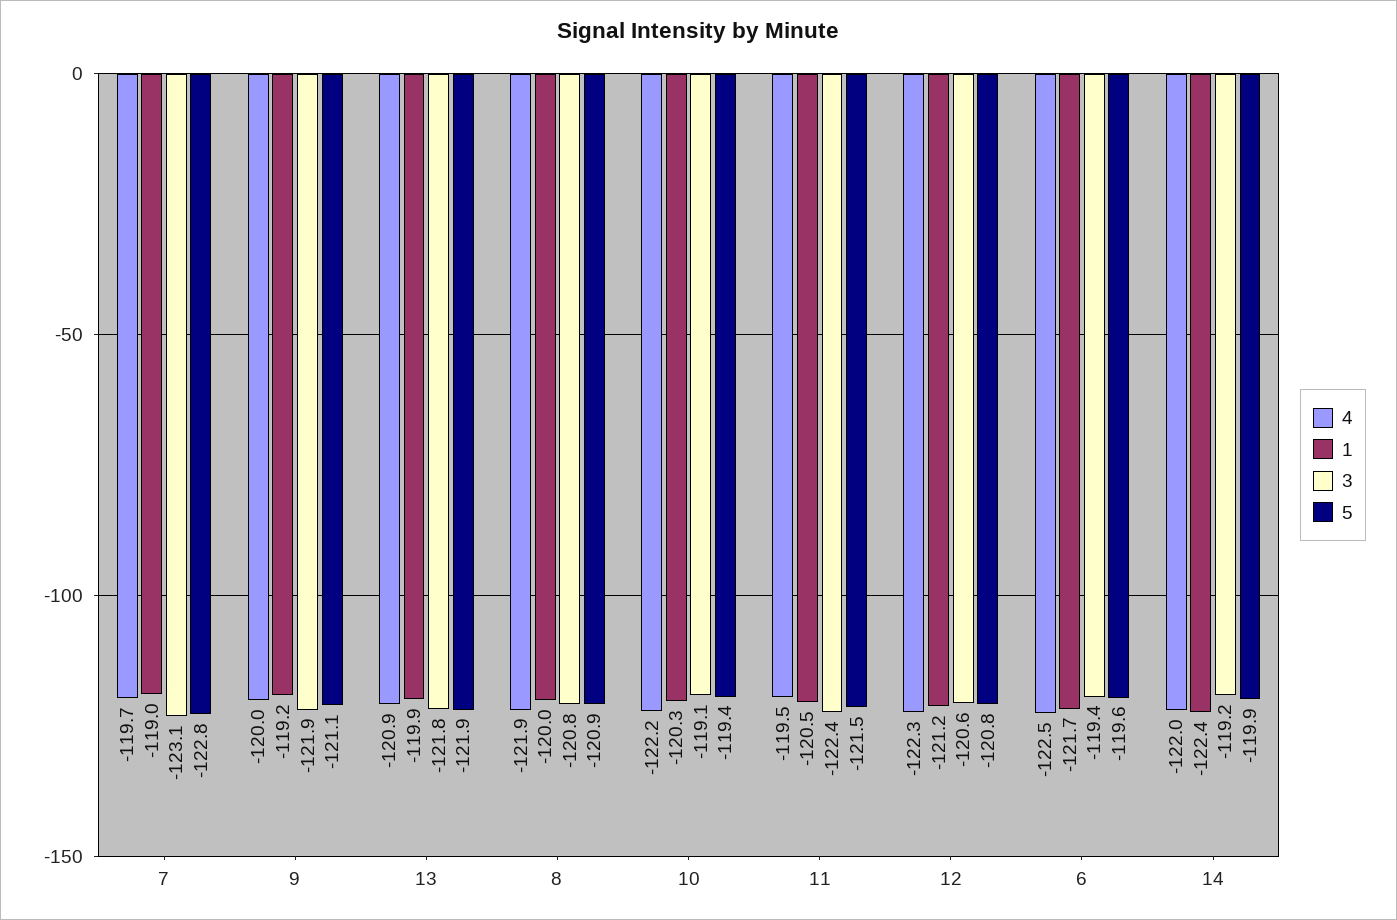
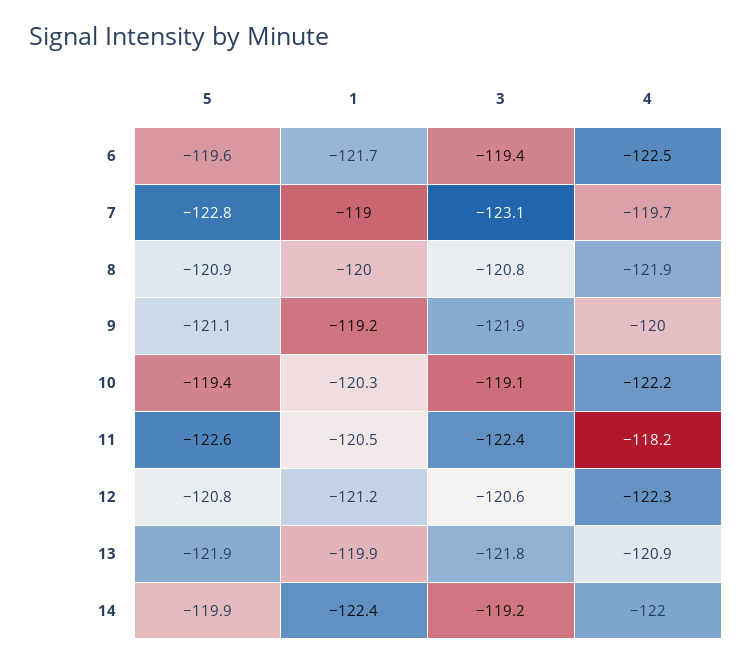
  {
    "4": {
      "7": -119.7,
      "9": -120,
      "13": -120.9,
      "8": -121.9,
      "10": -122.2,
-     "11": -119.5,
+     "11": -118.2,
      "12": -122.3,
      "6": -122.5,
      "14": -122
    },
    "1": {
      "7": -119,
      "9": -119.2,
      "13": -119.9,
      "8": -120,
      "10": -120.3,
      "11": -120.5,
      "12": -121.2,
      "6": -121.7,
      "14": -122.4
    },
    "3": {
      "7": -123.1,
      "9": -121.9,
      "13": -121.8,
      "8": -120.8,
      "10": -119.1,
      "11": -122.4,
      "12": -120.6,
      "6": -119.4,
      "14": -119.2
    },
    "5": {
      "7": -122.8,
      "9": -121.1,
      "13": -121.9,
      "8": -120.9,
      "10": -119.4,
-     "11": -121.5,
+     "11": -122.6,
      "12": -120.8,
      "6": -119.6,
      "14": -119.9
    }
  }

